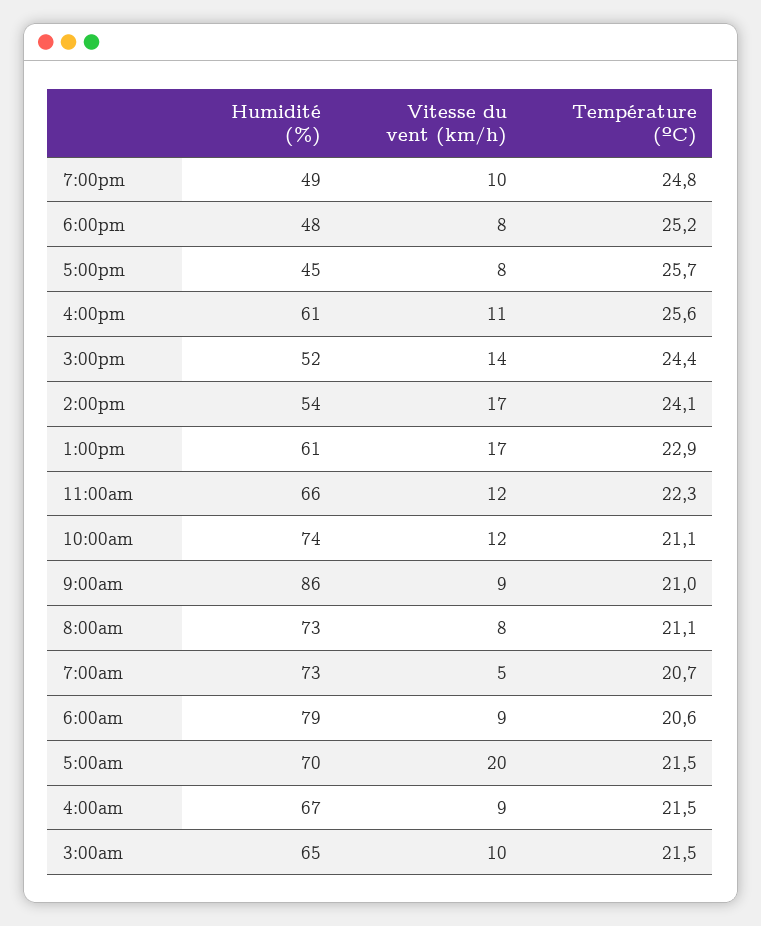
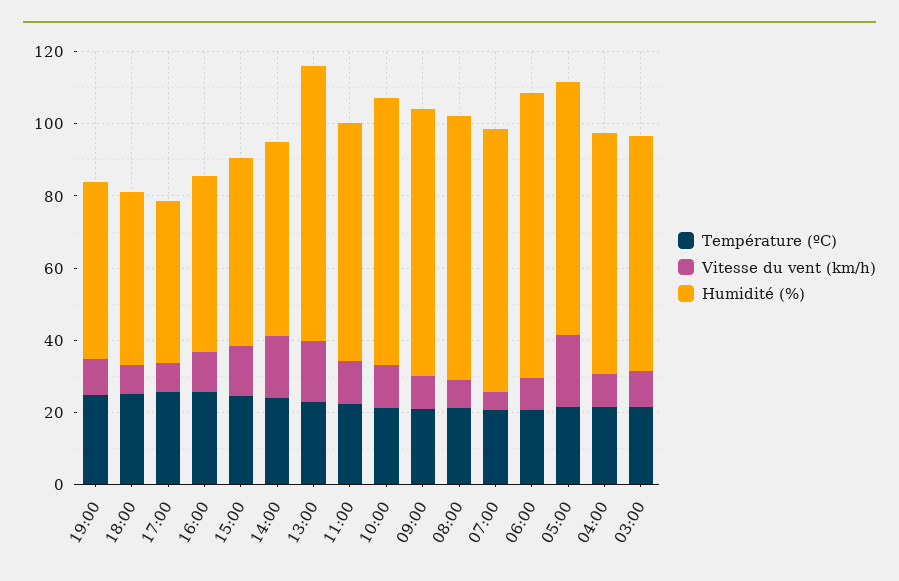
  {
    "Humidité (%)": {
      "7:00pm": 49,
      "6:00pm": 48,
      "5:00pm": 45,
-     "4:00pm": 61,
+     "4:00pm": 50,
      "3:00pm": 52,
      "2:00pm": 54,
-     "1:00pm": 61,
+     "1:00pm": 75,
      "11:00am": 66,
      "10:00am": 74,
-     "9:00am": 86,
+     "9:00am": 75,
      "8:00am": 73,
      "7:00am": 73,
      "6:00am": 79,
      "5:00am": 70,
      "4:00am": 67,
      "3:00am": 65
    },
    "Vitesse du vent (km/h)": {
      "7:00pm": 10,
      "6:00pm": 8,
      "5:00pm": 8,
      "4:00pm": 11,
      "3:00pm": 14,
      "2:00pm": 17,
      "1:00pm": 17,
      "11:00am": 12,
      "10:00am": 12,
      "9:00am": 9,
      "8:00am": 8,
      "7:00am": 5,
      "6:00am": 9,
      "5:00am": 20,
      "4:00am": 9,
      "3:00am": 10
    },
    "Température (ºC)": {
      "7:00pm": 24.8,
      "6:00pm": 25.2,
      "5:00pm": 25.7,
      "4:00pm": 25.6,
      "3:00pm": 24.4,
      "2:00pm": 24.1,
      "1:00pm": 22.9,
      "11:00am": 22.3,
      "10:00am": 21.1,
      "9:00am": 21,
      "8:00am": 21.1,
      "7:00am": 20.7,
      "6:00am": 20.6,
      "5:00am": 21.5,
      "4:00am": 21.5,
      "3:00am": 21.5
    }
  }

